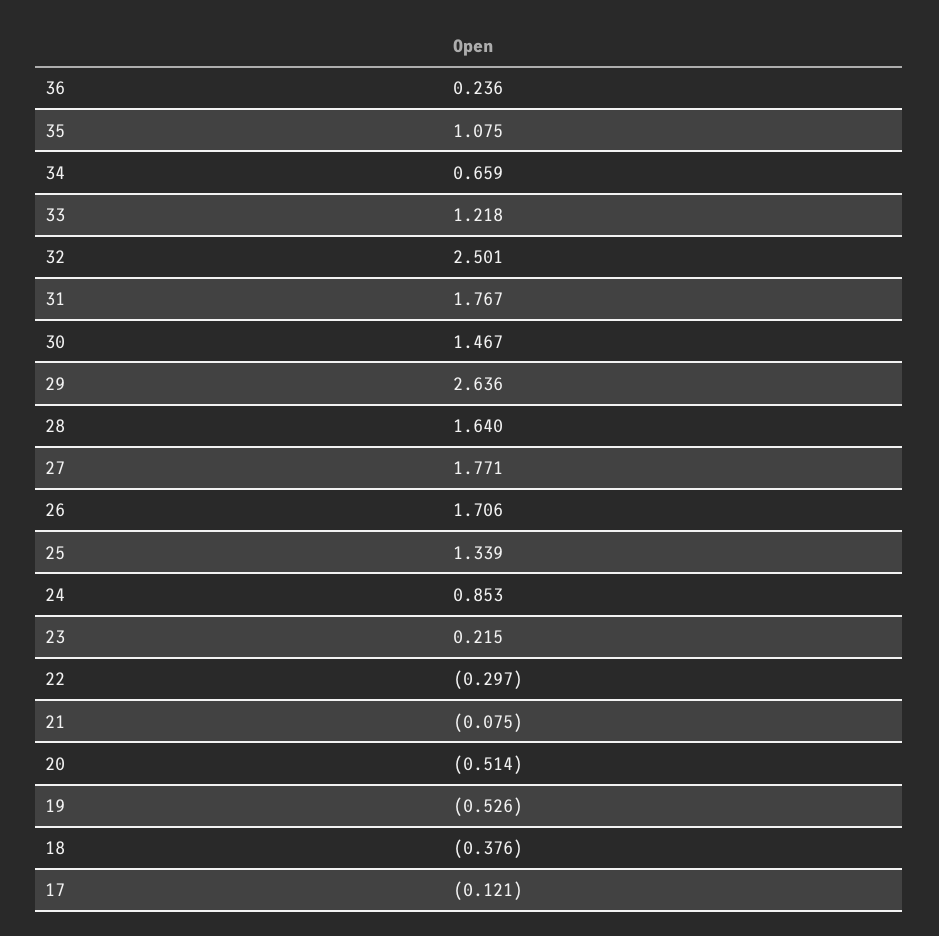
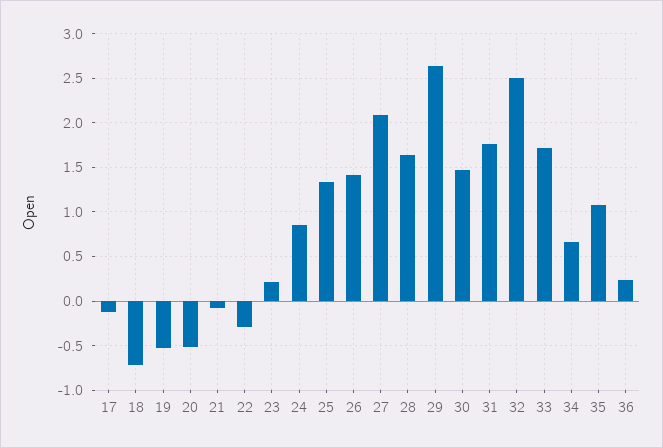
  {
    "36": 0.236,
    "35": 1.075,
    "34": 0.659,
-   "33": 1.218,
+   "33": 1.7,
    "32": 2.501,
    "31": 1.767,
    "30": 1.467,
    "29": 2.636,
    "28": 1.64,
-   "27": 1.771,
+   "27": 2.1,
-   "26": 1.706,
+   "26": 1.4,
    "25": 1.339,
    "24": 0.853,
    "23": 0.215,
    "22": -0.297,
    "21": -0.075,
    "20": -0.514,
    "19": -0.526,
-   "18": -0.376,
+   "18": -0.7,
    "17": -0.121
  }

